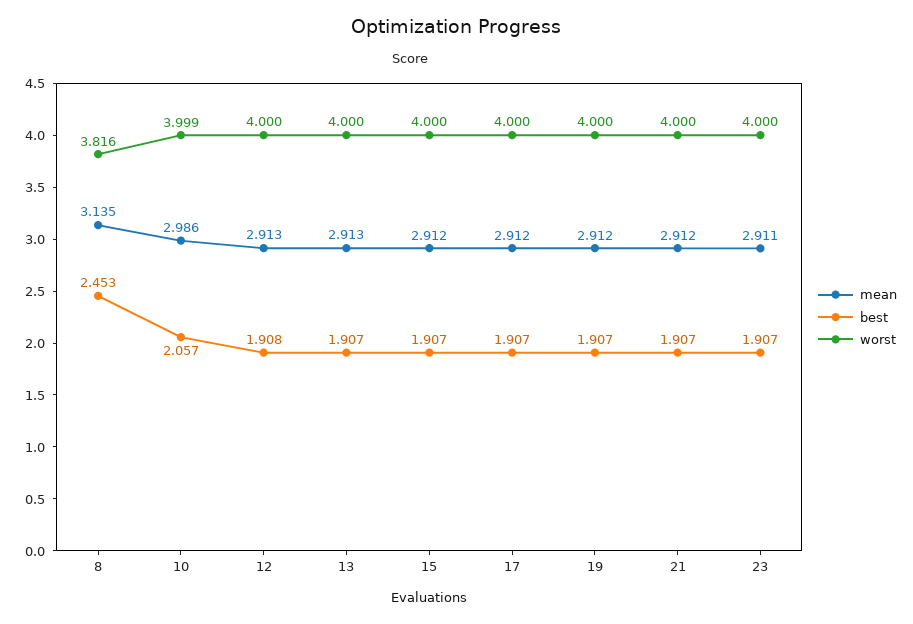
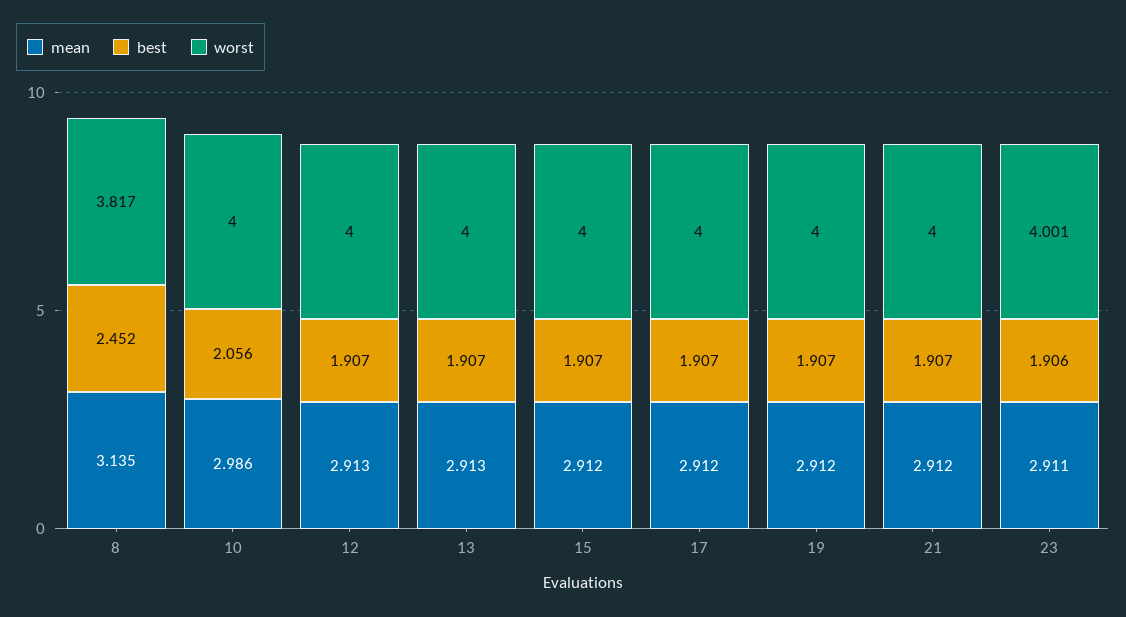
  {
    "mean": {
      "8": 3.135,
      "10": 2.986,
      "12": 2.913,
      "13": 2.913,
      "15": 2.912,
      "17": 2.912,
      "19": 2.912,
      "21": 2.912,
      "23": 2.911
    },
    "best": {
-     "8": 2.453,
+     "8": 2.452,
-     "10": 2.057,
+     "10": 2.056,
-     "12": 1.908,
+     "12": 1.907,
      "13": 1.907,
      "15": 1.907,
      "17": 1.907,
      "19": 1.907,
      "21": 1.907,
-     "23": 1.907
+     "23": 1.906
    },
    "worst": {
-     "8": 3.816,
+     "8": 3.817,
-     "10": 3.999,
+     "10": 4,
      "12": 4,
      "13": 4,
      "15": 4,
      "17": 4,
      "19": 4,
      "21": 4,
-     "23": 4
+     "23": 4.001
    }
  }

